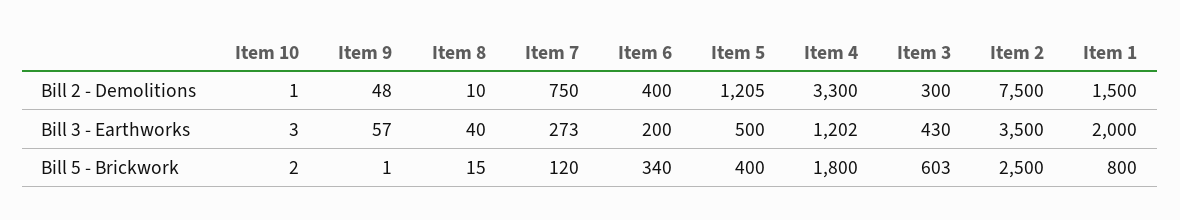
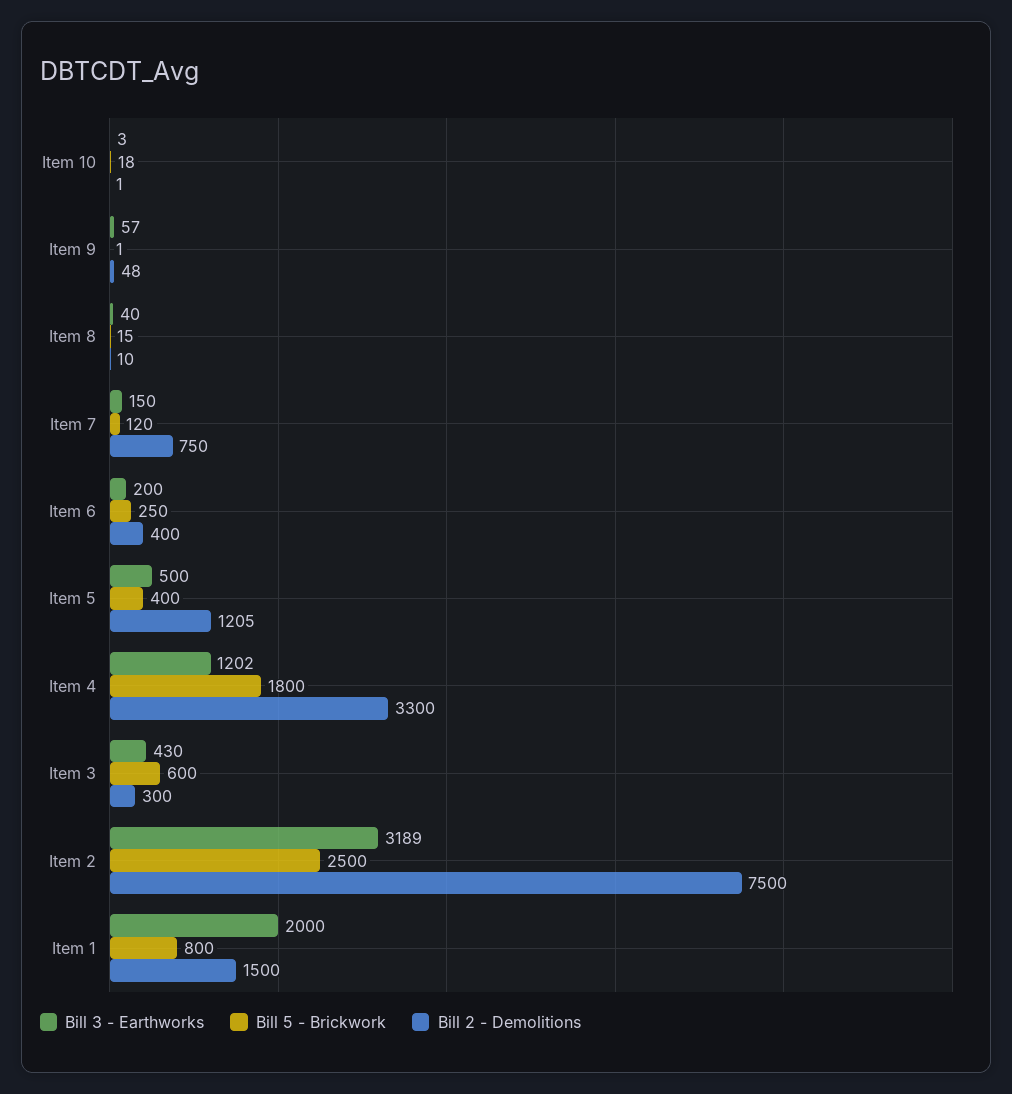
  {
    "Bill 2 - Demolitions": {
      "Item 10": 1,
      "Item 9": 48,
      "Item 8": 10,
      "Item 7": 750,
      "Item 6": 400,
      "Item 5": 1205,
      "Item 4": 3300,
      "Item 3": 300,
      "Item 2": 7500,
      "Item 1": 1500
    },
    "Bill 3 - Earthworks": {
      "Item 10": 3,
      "Item 9": 57,
      "Item 8": 40,
-     "Item 7": 273,
+     "Item 7": 150,
      "Item 6": 200,
      "Item 5": 500,
      "Item 4": 1202,
      "Item 3": 430,
-     "Item 2": 3500,
+     "Item 2": 3189,
      "Item 1": 2000
    },
    "Bill 5 - Brickwork": {
-     "Item 10": 2,
+     "Item 10": 18,
      "Item 9": 1,
      "Item 8": 15,
      "Item 7": 120,
-     "Item 6": 340,
+     "Item 6": 250,
      "Item 5": 400,
      "Item 4": 1800,
-     "Item 3": 603,
+     "Item 3": 600,
      "Item 2": 2500,
      "Item 1": 800
    }
  }

